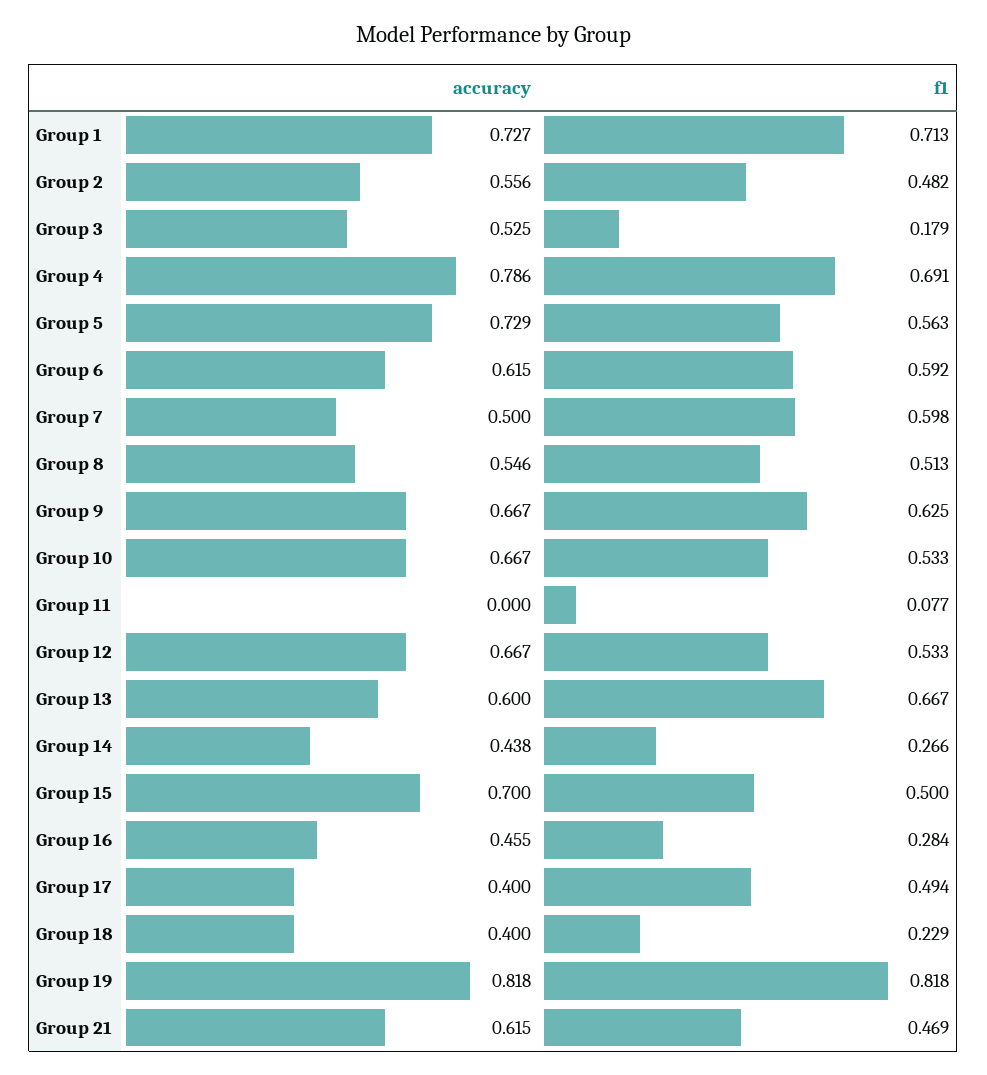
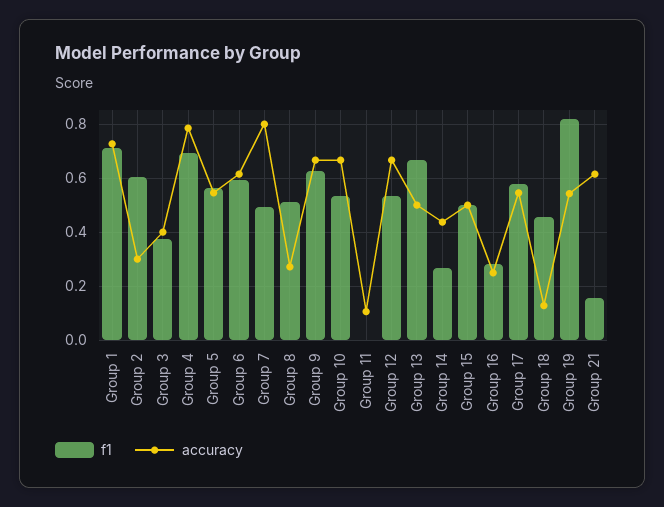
  {
    "accuracy": {
      "Group 1": 0.727,
-     "Group 2": 0.556,
+     "Group 2": 0.3,
-     "Group 3": 0.525,
+     "Group 3": 0.4,
      "Group 4": 0.786,
-     "Group 5": 0.729,
+     "Group 5": 0.55,
      "Group 6": 0.615,
-     "Group 7": 0.5,
+     "Group 7": 0.8,
-     "Group 8": 0.546,
+     "Group 8": 0.275,
      "Group 9": 0.667,
      "Group 10": 0.667,
-     "Group 11": 0,
+     "Group 11": 0.1,
      "Group 12": 0.667,
-     "Group 13": 0.6,
+     "Group 13": 0.5,
      "Group 14": 0.438,
-     "Group 15": 0.7,
+     "Group 15": 0.5,
-     "Group 16": 0.455,
+     "Group 16": 0.25,
-     "Group 17": 0.4,
+     "Group 17": 0.55,
-     "Group 18": 0.4,
+     "Group 18": 0.125,
-     "Group 19": 0.818,
+     "Group 19": 0.55,
      "Group 21": 0.615
    },
    "f1": {
      "Group 1": 0.713,
-     "Group 2": 0.482,
+     "Group 2": 0.6,
-     "Group 3": 0.179,
+     "Group 3": 0.375,
      "Group 4": 0.691,
      "Group 5": 0.563,
      "Group 6": 0.592,
-     "Group 7": 0.598,
+     "Group 7": 0.5,
      "Group 8": 0.513,
      "Group 9": 0.625,
      "Group 10": 0.533,
-     "Group 11": 0.077,
+     "Group 11": 0,
      "Group 12": 0.533,
      "Group 13": 0.667,
      "Group 14": 0.266,
      "Group 15": 0.5,
      "Group 16": 0.284,
-     "Group 17": 0.494,
+     "Group 17": 0.575,
-     "Group 18": 0.229,
+     "Group 18": 0.45,
      "Group 19": 0.818,
-     "Group 21": 0.469
+     "Group 21": 0.15
    }
  }

